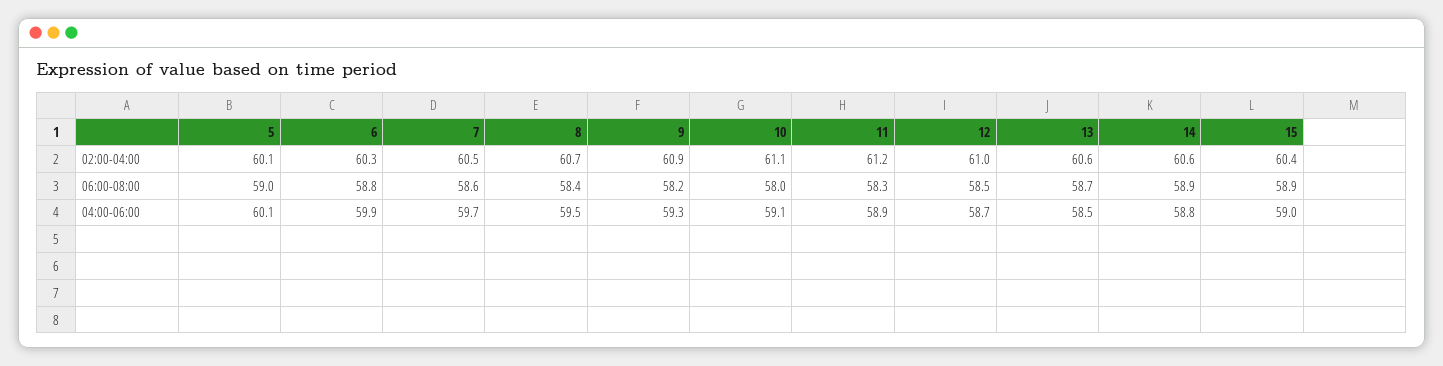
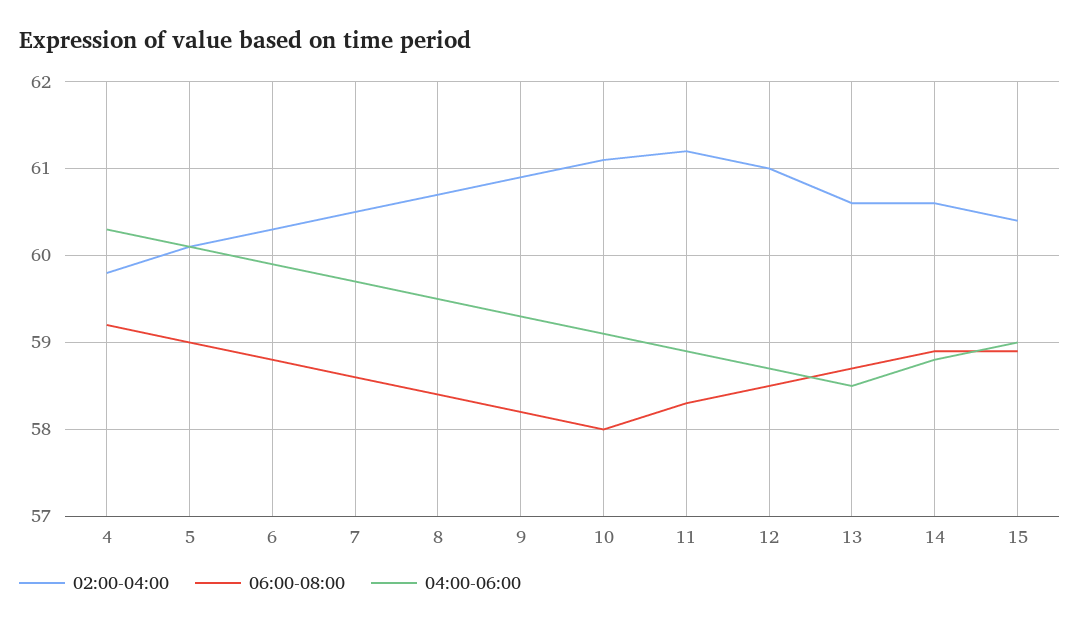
  {
    "02:00-04:00": {
      "5": 60.1,
      "6": 60.3,
      "7": 60.5,
      "8": 60.7,
      "9": 60.9,
      "10": 61.1,
      "11": 61.2,
      "12": 61,
      "13": 60.6,
      "14": 60.6,
-     "15": 60.4
+     "15": 60.4,
+     "4": 59.8
    },
    "06:00-08:00": {
      "5": 59,
      "6": 58.8,
      "7": 58.6,
      "8": 58.4,
      "9": 58.2,
      "10": 58,
      "11": 58.3,
      "12": 58.5,
      "13": 58.7,
      "14": 58.9,
-     "15": 58.9
+     "15": 58.9,
+     "4": 59.2
    },
    "04:00-06:00": {
      "5": 60.1,
      "6": 59.9,
      "7": 59.7,
      "8": 59.5,
      "9": 59.3,
      "10": 59.1,
      "11": 58.9,
      "12": 58.7,
      "13": 58.5,
      "14": 58.8,
-     "15": 59
+     "15": 59,
+     "4": 60.3
    }
  }

